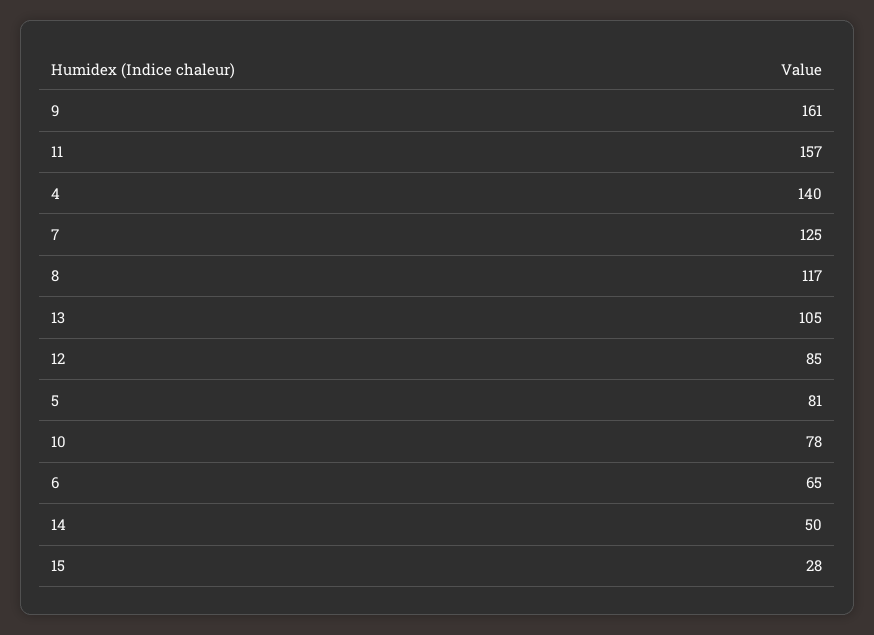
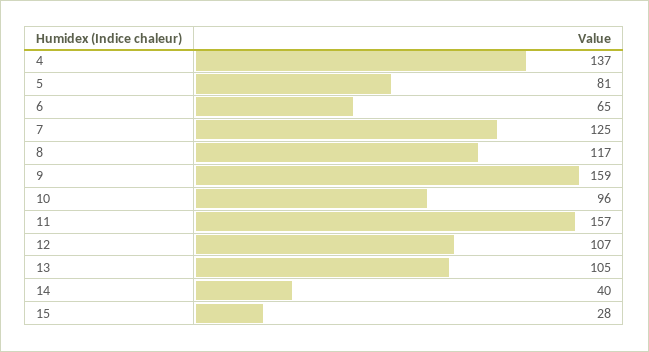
  {
-   "9": 161,
+   "9": 159,
    "11": 157,
-   "4": 140,
+   "4": 137,
    "7": 125,
    "8": 117,
    "13": 105,
-   "12": 85,
+   "12": 107,
    "5": 81,
-   "10": 78,
+   "10": 96,
    "6": 65,
-   "14": 50,
+   "14": 40,
    "15": 28
  }

